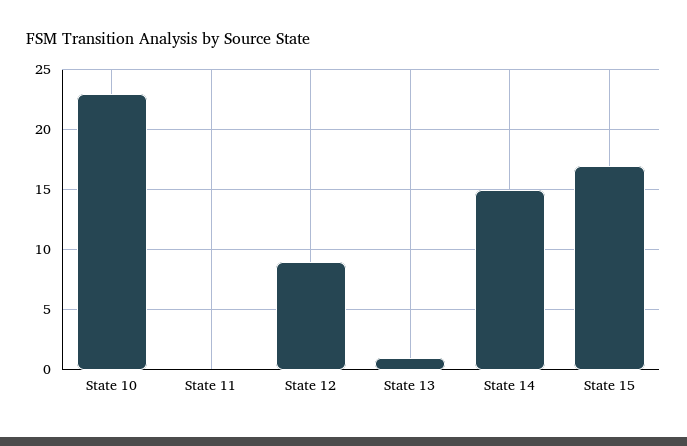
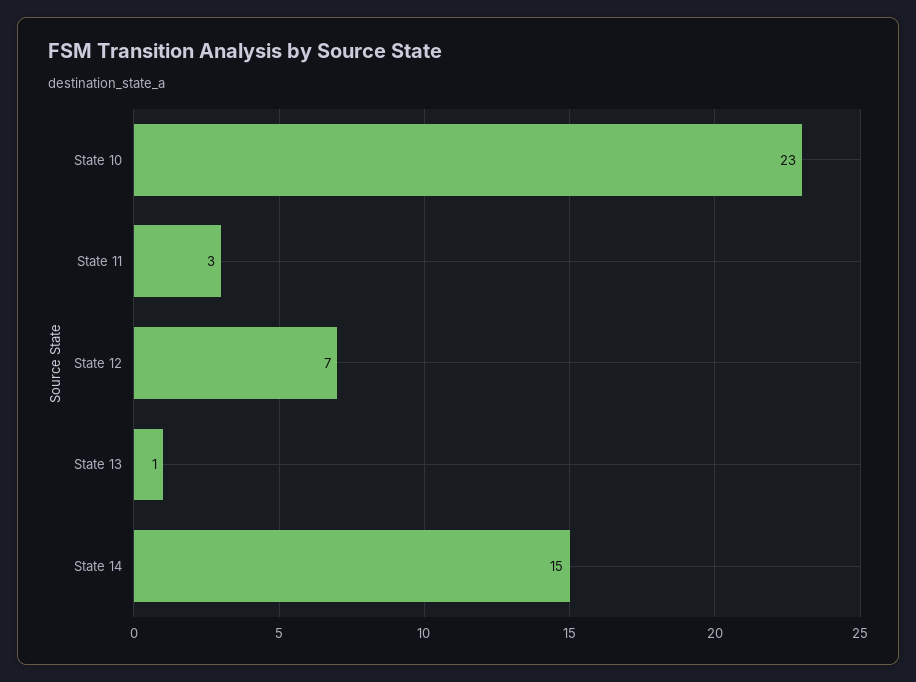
  {
    "State 10": 23,
-   "State 11": 0,
+   "State 11": 3,
-   "State 12": 9,
+   "State 12": 7,
    "State 13": 1,
-   "State 14": 15,
+   "State 14": 15
-   "State 15": 17
  }

